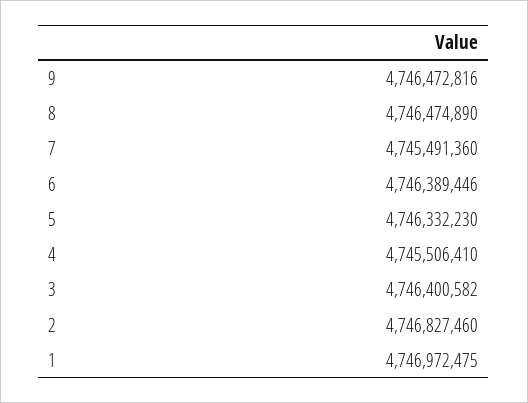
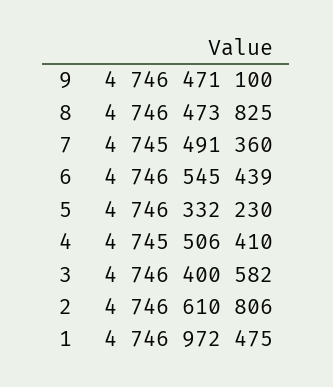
  {
-   "9": 4746472816,
+   "9": 4746471100,
-   "8": 4746474890,
+   "8": 4746473825,
    "7": 4745491360,
-   "6": 4746389446,
+   "6": 4746545439,
    "5": 4746332230,
    "4": 4745506410,
    "3": 4746400582,
-   "2": 4746827460,
+   "2": 4746610806,
    "1": 4746972475
  }

